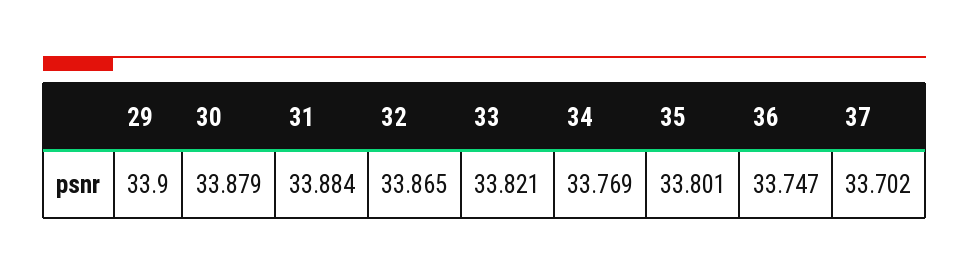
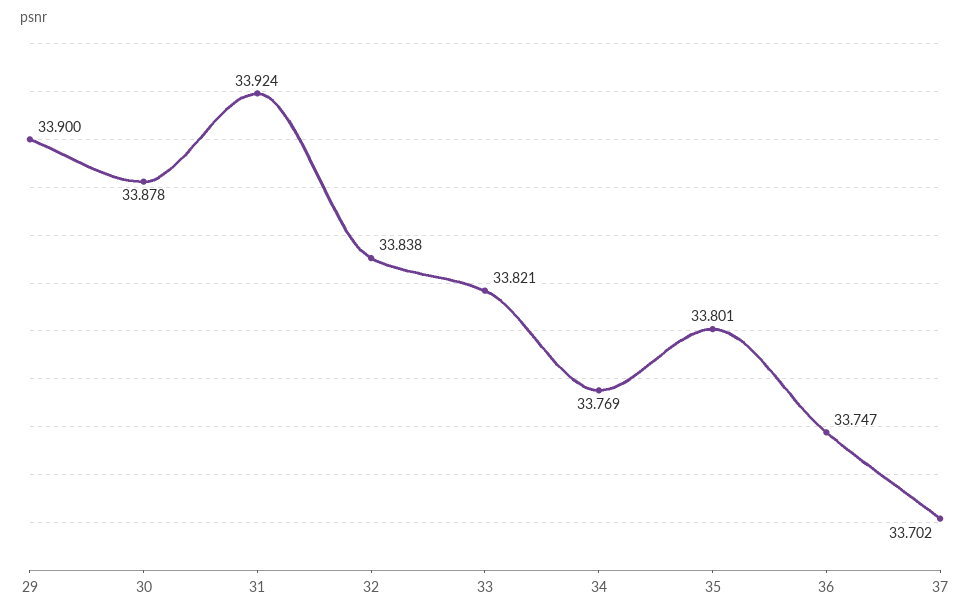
  {
    "29": 33.9,
-   "30": 33.879,
+   "30": 33.878,
-   "31": 33.884,
+   "31": 33.924,
-   "32": 33.865,
+   "32": 33.838,
    "33": 33.821,
    "34": 33.769,
    "35": 33.801,
    "36": 33.747,
    "37": 33.702
  }

